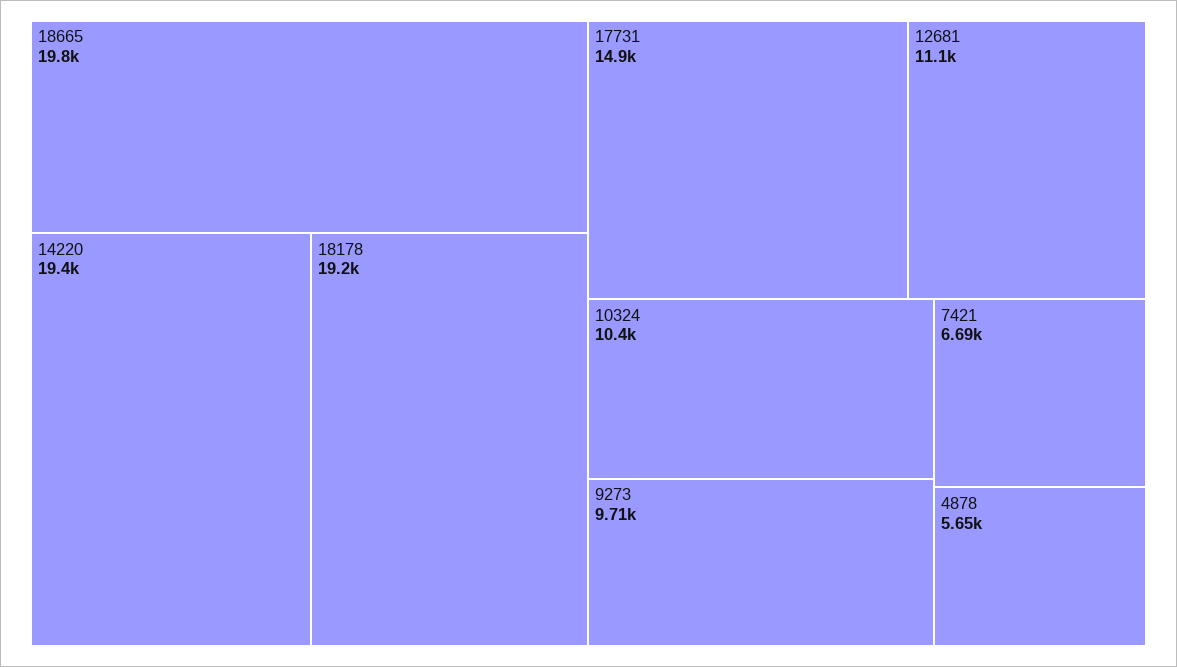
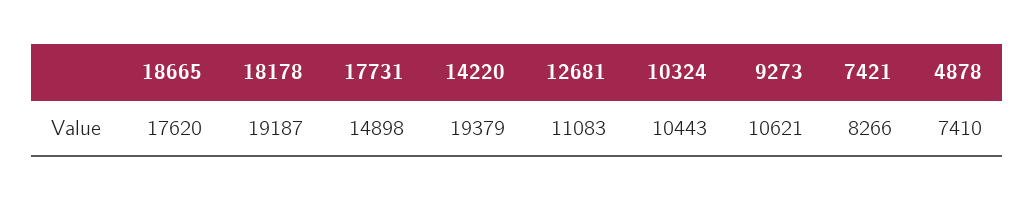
  {
-   "18665": 19800,
+   "18665": 17620,
    "14220": 19379,
    "18178": 19187,
    "17731": 14898,
    "12681": 11083,
    "10324": 10443,
-   "9273": 9710,
+   "9273": 10621,
-   "7421": 6690,
+   "7421": 8266,
-   "4878": 5650
+   "4878": 7410
  }

